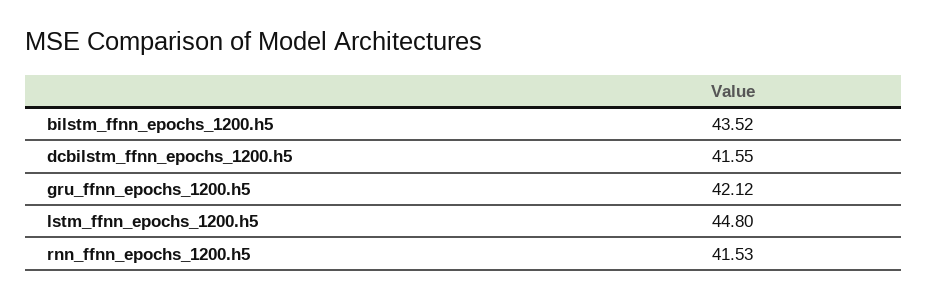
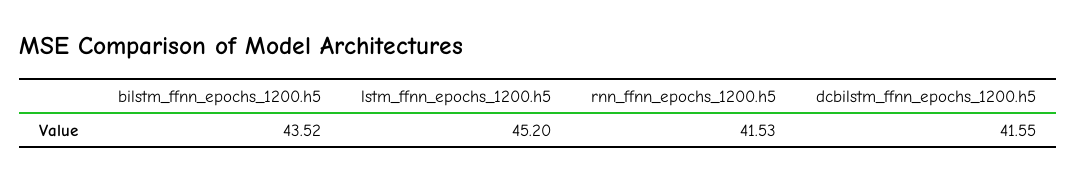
  {
    "bilstm_ffnn_epochs_1200.h5": 43.52,
    "dcbilstm_ffnn_epochs_1200.h5": 41.55,
-   "gru_ffnn_epochs_1200.h5": 42.12,
-   "lstm_ffnn_epochs_1200.h5": 44.8,
+   "lstm_ffnn_epochs_1200.h5": 45.2,
    "rnn_ffnn_epochs_1200.h5": 41.53
  }

